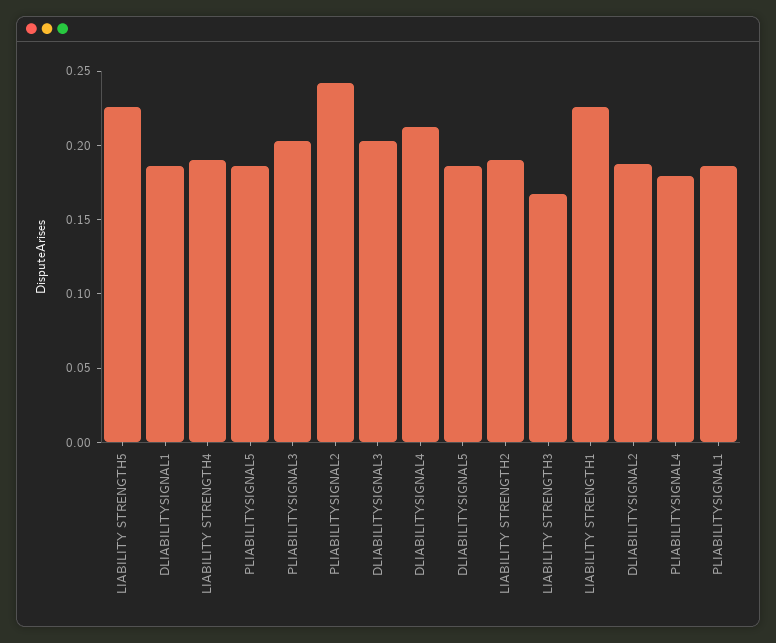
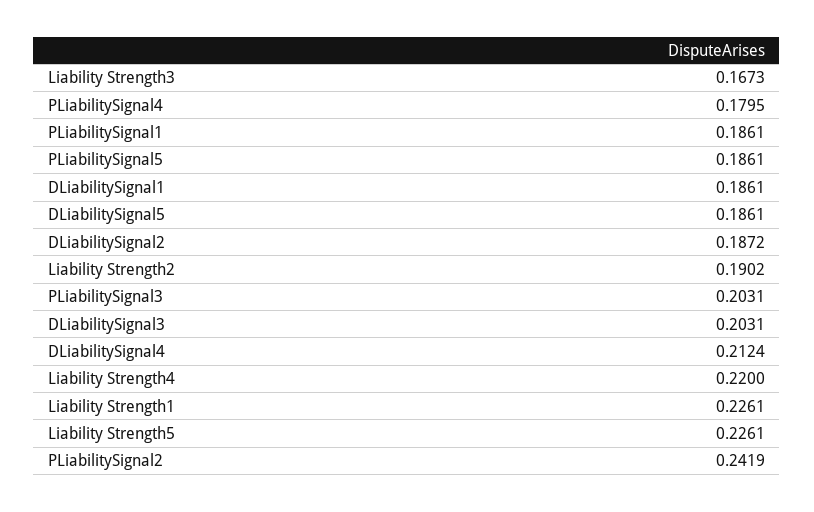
  {
    "LIABILITY STRENGTH5": 0.2261,
    "DLIABILITYSIGNAL1": 0.1861,
-   "LIABILITY STRENGTH4": 0.19,
+   "LIABILITY STRENGTH4": 0.22,
    "PLIABILITYSIGNAL5": 0.1861,
    "PLIABILITYSIGNAL3": 0.2031,
    "PLIABILITYSIGNAL2": 0.2419,
    "DLIABILITYSIGNAL3": 0.2031,
    "DLIABILITYSIGNAL4": 0.2124,
    "DLIABILITYSIGNAL5": 0.1861,
    "LIABILITY STRENGTH2": 0.1902,
    "LIABILITY STRENGTH3": 0.1673,
    "LIABILITY STRENGTH1": 0.2261,
    "DLIABILITYSIGNAL2": 0.1872,
    "PLIABILITYSIGNAL4": 0.1795,
    "PLIABILITYSIGNAL1": 0.1861
  }

